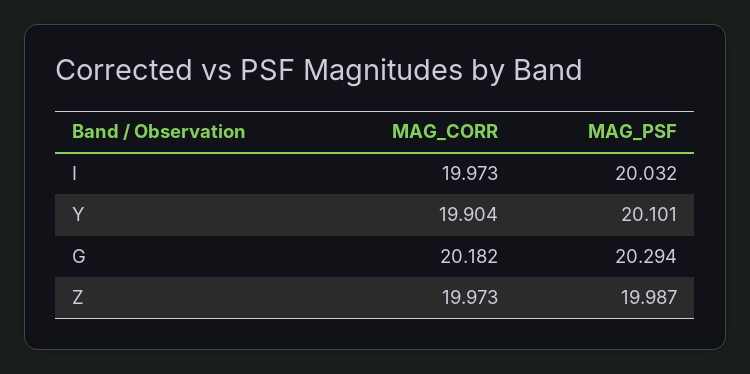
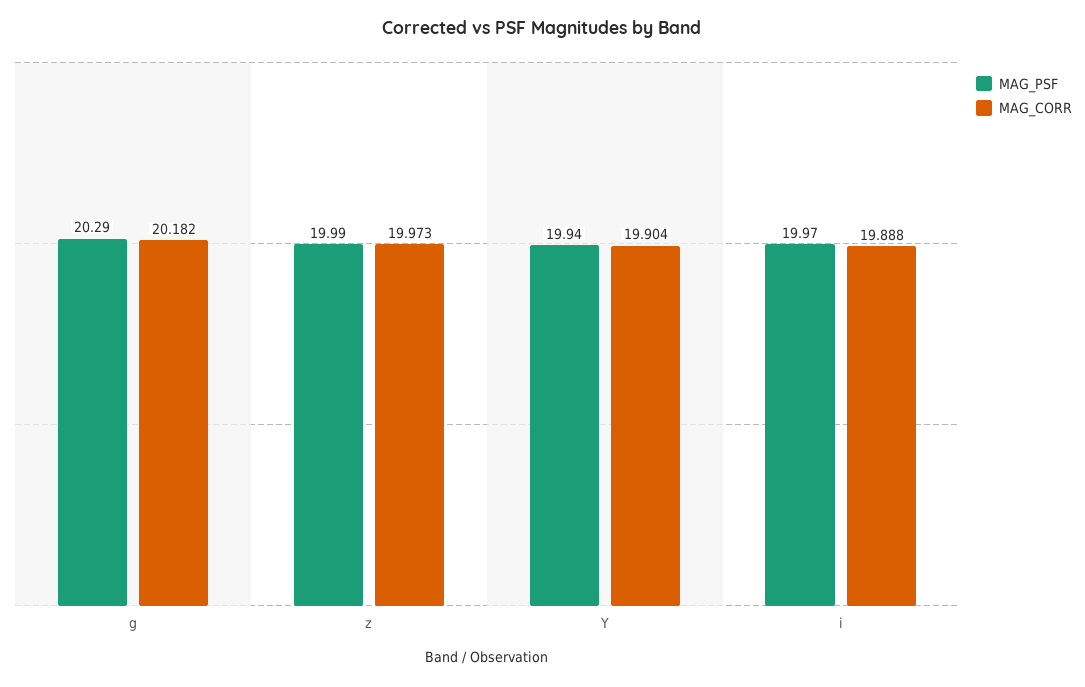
  {
    "MAG_CORR": {
-     "I": 19.973,
+     "I": 19.888,
      "Y": 19.904,
      "G": 20.182,
      "Z": 19.973
    },
    "MAG_PSF": {
-     "I": 20.032,
+     "I": 19.97,
-     "Y": 20.101,
+     "Y": 19.94,
      "G": 20.294,
      "Z": 19.987
    }
  }

